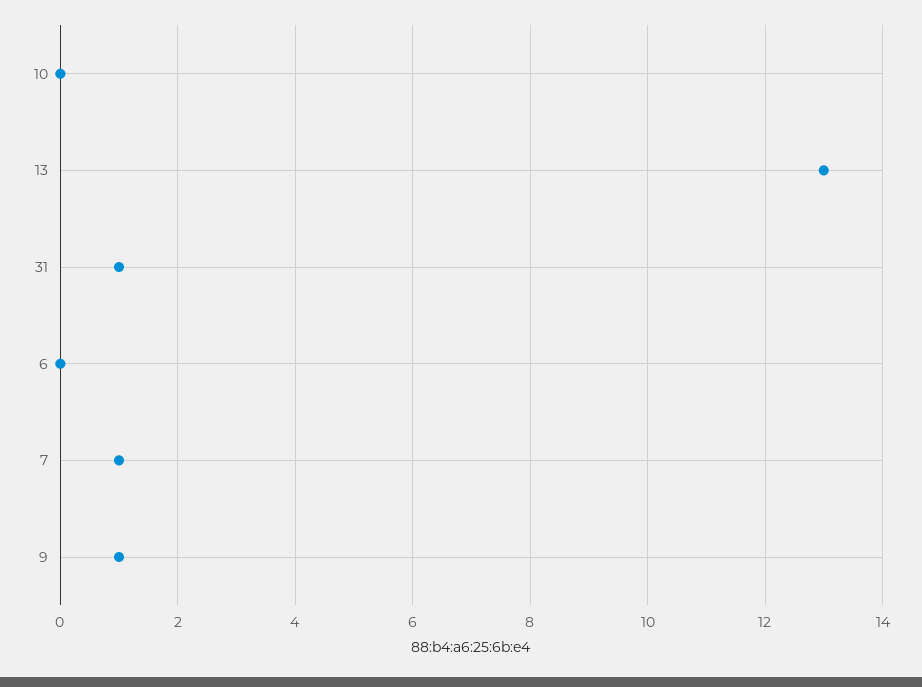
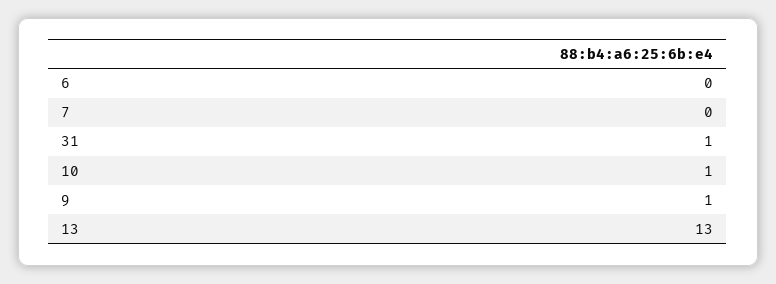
  {
-   "10": 0,
+   "10": 1,
    "13": 13,
    "31": 1,
    "6": 0,
-   "7": 1,
+   "7": 0,
    "9": 1
  }

